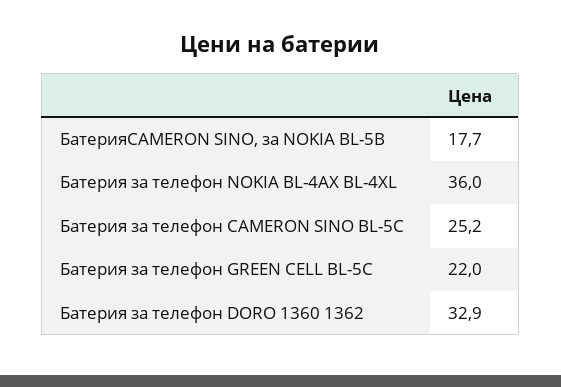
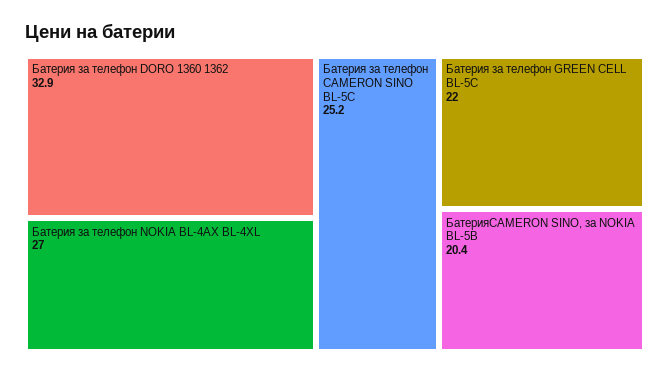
  {
-   "БатерияCAMERON SINO, за NOKIA BL-5B": 17.7,
+   "БатерияCAMERON SINO, за NOKIA BL-5B": 20.4,
-   "Батерия за телефон NOKIA BL-4AX BL-4XL": 36,
+   "Батерия за телефон NOKIA BL-4AX BL-4XL": 27,
    "Батерия за телефон CAMERON SINO BL-5C": 25.2,
    "Батерия за телефон GREEN CELL BL-5C": 22,
    "Батерия за телефон DORO 1360 1362": 32.9
  }

